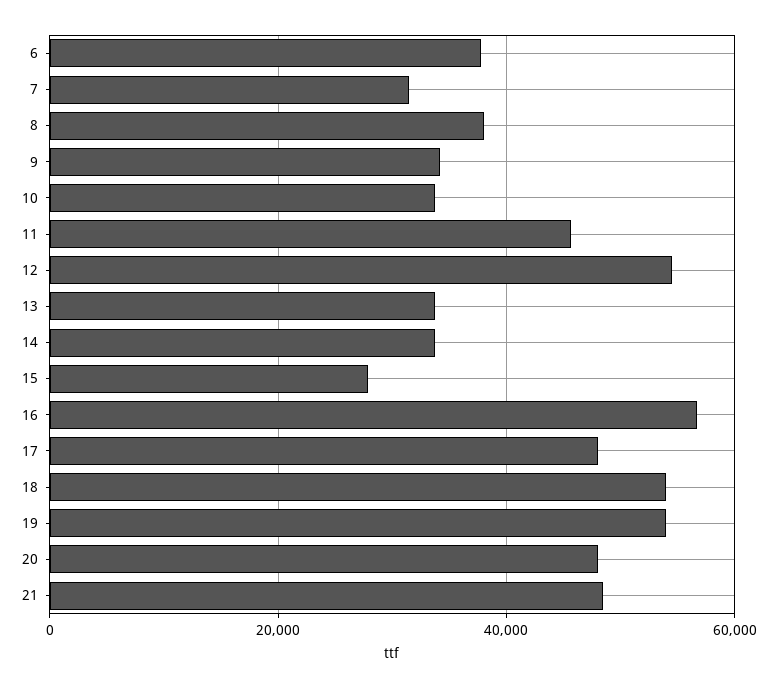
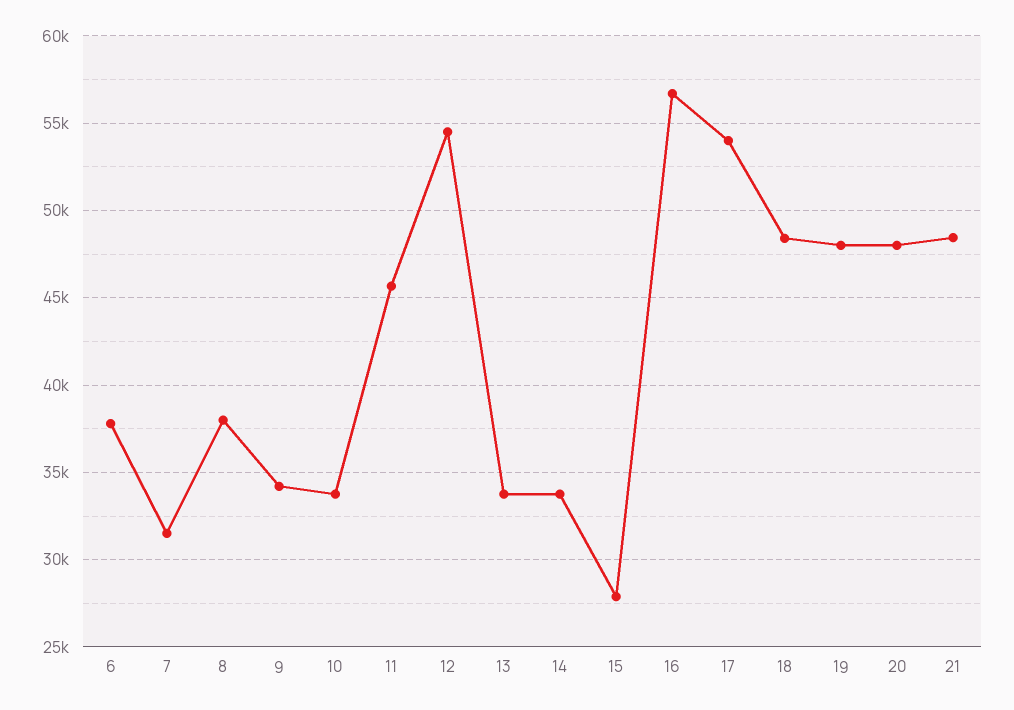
  {
    "6": 38000,
    "7": 31500,
    "8": 38000,
    "9": 34000,
    "10": 34000,
    "11": 45500,
    "12": 54500,
    "13": 34000,
    "14": 34000,
    "15": 28000,
    "16": 56500,
-   "17": 48000,
+   "17": 54000,
-   "18": 54000,
+   "18": 48500,
-   "19": 54000,
+   "19": 48000,
    "20": 48000,
    "21": 48500
  }

